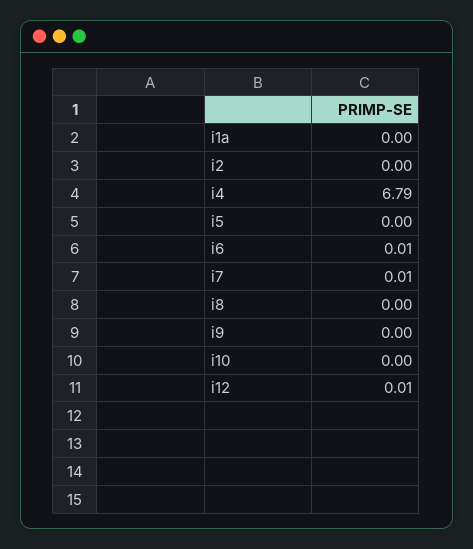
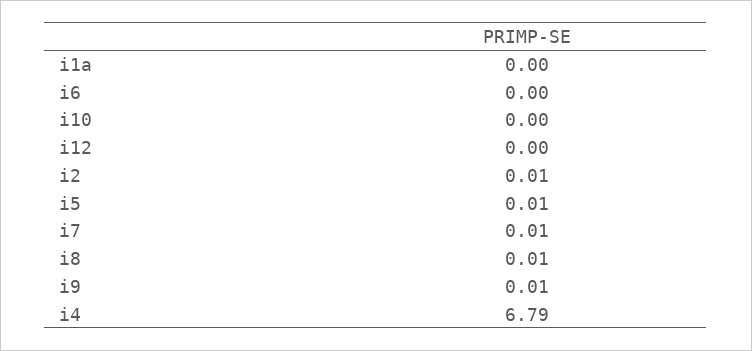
  {
    "i1a": 0,
-   "i2": 0,
+   "i2": 0.01,
    "i4": 6.79,
-   "i5": 0,
+   "i5": 0.01,
-   "i6": 0.01,
+   "i6": 0,
    "i7": 0.01,
-   "i8": 0,
+   "i8": 0.01,
-   "i9": 0,
+   "i9": 0.01,
    "i10": 0,
-   "i12": 0.01
+   "i12": 0
  }

